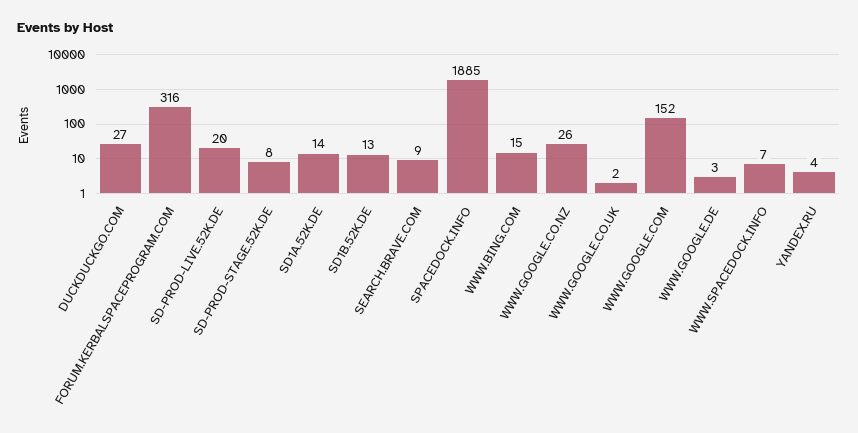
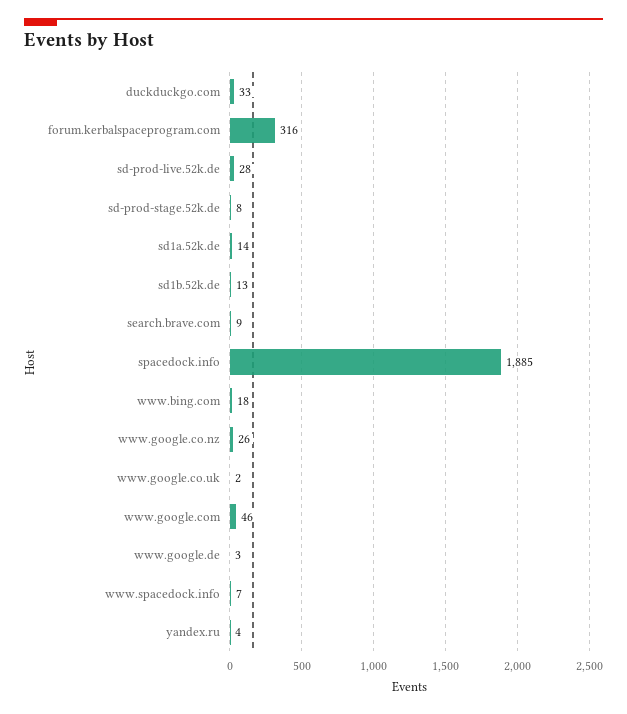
  {
-   "DUCKDUCKGO.COM": 27,
+   "DUCKDUCKGO.COM": 33,
    "FORUM.KERBALSPACEPROGRAM.COM": 316,
-   "SD-PROD-LIVE.52K.DE": 20,
+   "SD-PROD-LIVE.52K.DE": 28,
    "SD-PROD-STAGE.52K.DE": 8,
    "SD1A.52K.DE": 14,
    "SD1B.52K.DE": 13,
    "SEARCH.BRAVE.COM": 9,
    "SPACEDOCK.INFO": 1885,
-   "WWW.BING.COM": 15,
+   "WWW.BING.COM": 18,
    "WWW.GOOGLE.CO.NZ": 26,
    "WWW.GOOGLE.CO.UK": 2,
-   "WWW.GOOGLE.COM": 152,
+   "WWW.GOOGLE.COM": 46,
    "WWW.GOOGLE.DE": 3,
    "WWW.SPACEDOCK.INFO": 7,
    "YANDEX.RU": 4
  }

